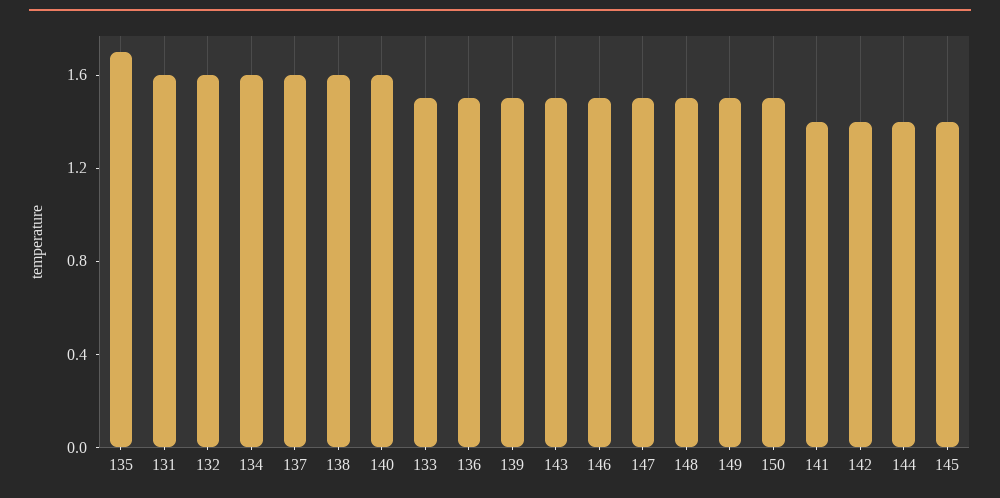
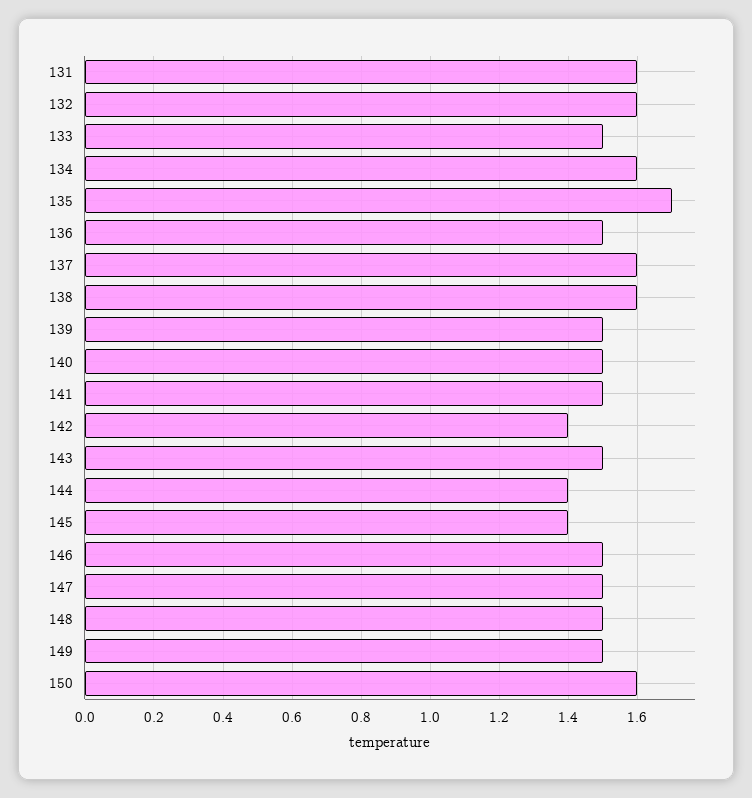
  {
    "135": 1.7,
    "131": 1.6,
    "132": 1.6,
    "134": 1.6,
    "137": 1.6,
    "138": 1.6,
-   "140": 1.6,
+   "140": 1.5,
    "133": 1.5,
    "136": 1.5,
    "139": 1.5,
    "143": 1.5,
    "146": 1.5,
    "147": 1.5,
    "148": 1.5,
    "149": 1.5,
-   "150": 1.5,
+   "150": 1.6,
-   "141": 1.4,
+   "141": 1.5,
    "142": 1.4,
    "144": 1.4,
    "145": 1.4
  }

